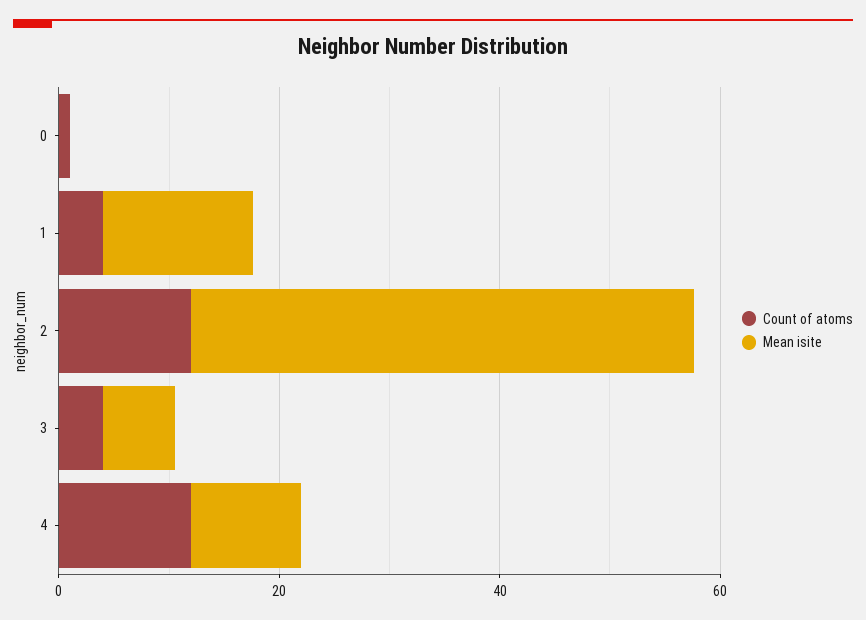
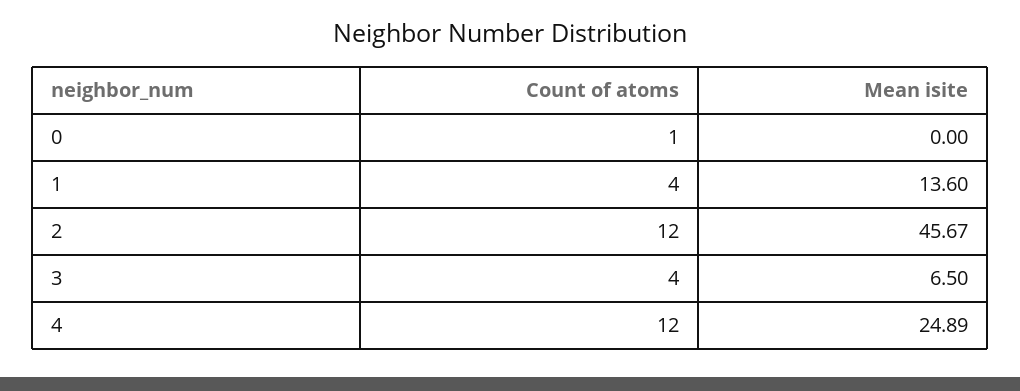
  {
    "Count of atoms": {
      "0": 1,
      "1": 4,
      "2": 12,
      "3": 4,
      "4": 12
    },
    "Mean isite": {
      "0": 0,
      "1": 13.6,
      "2": 45.67,
      "3": 6.5,
-     "4": 10
+     "4": 24.89
    }
  }

